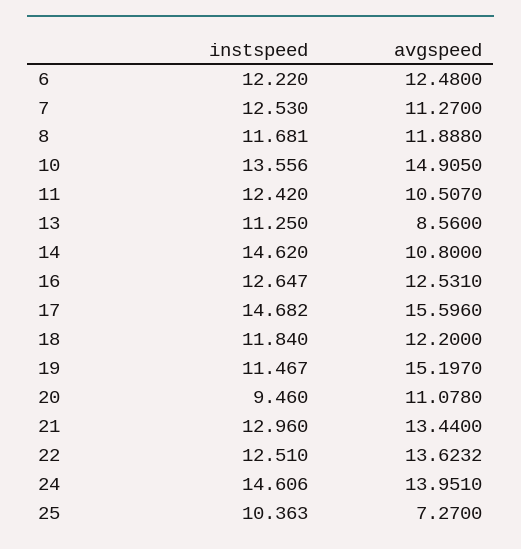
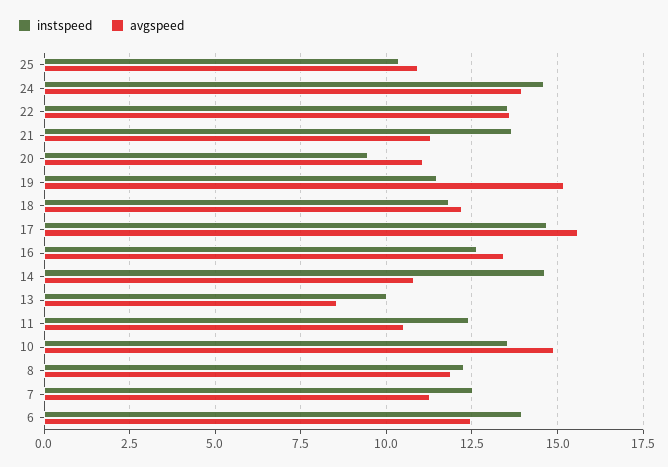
  {
    "instspeed": {
-     "6": 12.22,
+     "6": 14,
      "7": 12.53,
-     "8": 11.681,
+     "8": 12.25,
      "10": 13.556,
      "11": 12.42,
-     "13": 11.25,
+     "13": 10,
      "14": 14.62,
      "16": 12.647,
      "17": 14.682,
      "18": 11.84,
      "19": 11.467,
      "20": 9.46,
-     "21": 12.96,
+     "21": 13.75,
-     "22": 12.51,
+     "22": 13.5,
      "24": 14.606,
      "25": 10.363
    },
    "avgspeed": {
      "6": 12.48,
      "7": 11.27,
      "8": 11.888,
      "10": 14.905,
      "11": 10.507,
      "13": 8.56,
      "14": 10.8,
-     "16": 12.531,
+     "16": 13.5,
      "17": 15.596,
      "18": 12.2,
      "19": 15.197,
      "20": 11.078,
-     "21": 13.44,
+     "21": 11.25,
      "22": 13.6232,
      "24": 13.951,
-     "25": 7.27
+     "25": 11
    }
  }

